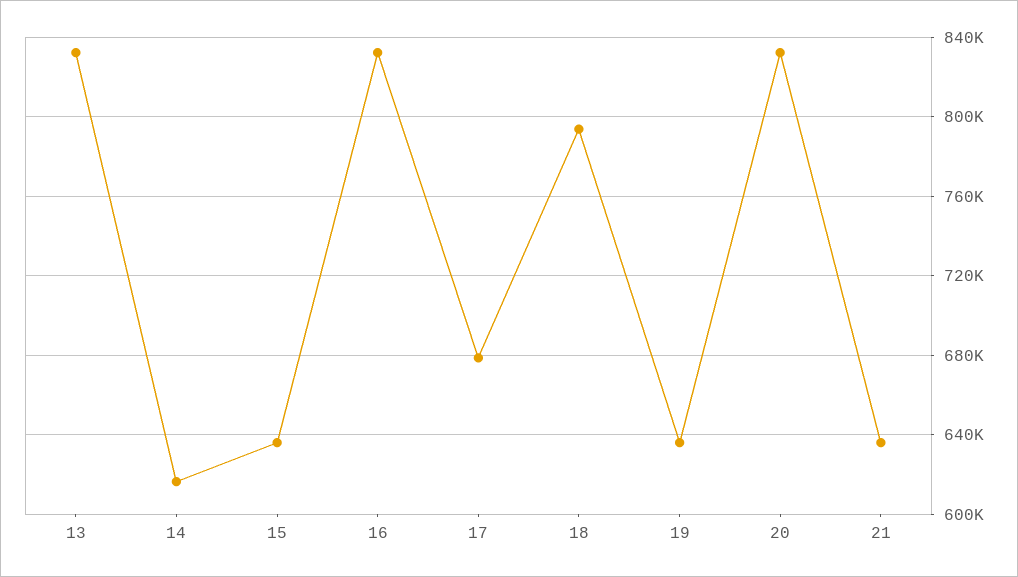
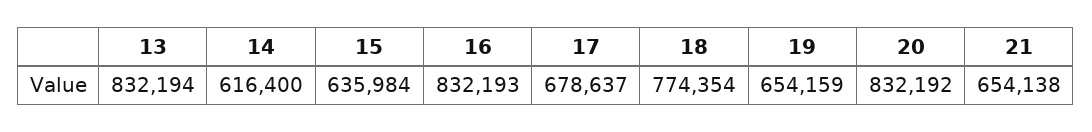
  {
    "13": 832194,
    "14": 616400,
    "15": 635984,
    "16": 832193,
    "17": 678637,
-   "18": 795000,
+   "18": 774354,
-   "19": 635000,
+   "19": 654159,
    "20": 832192,
-   "21": 635000
+   "21": 654138
  }

